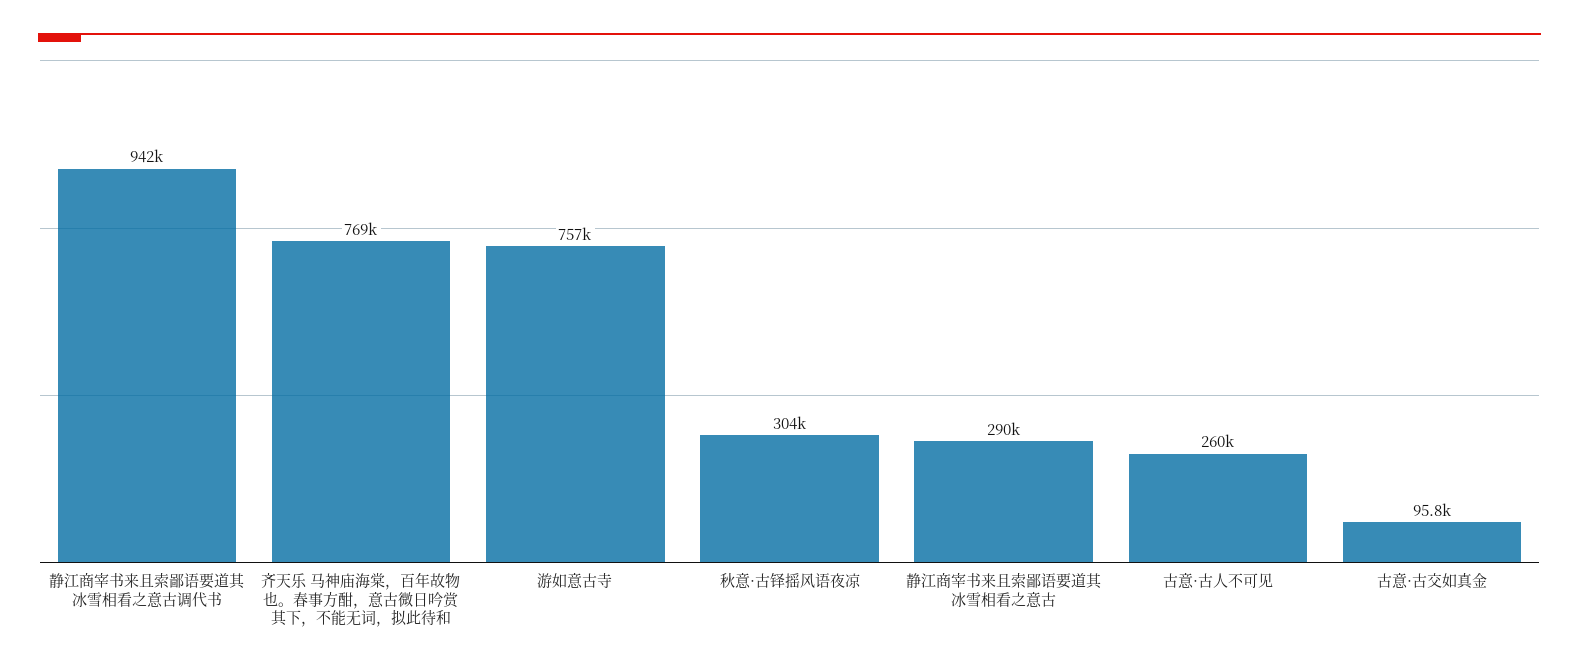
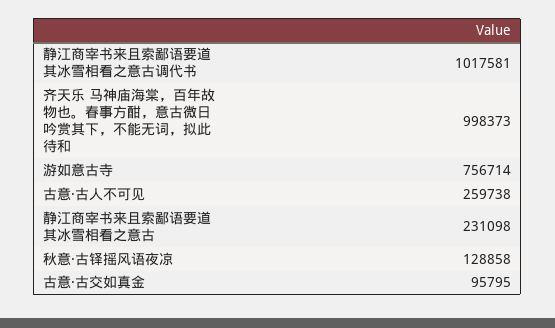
  {
-   "静江商宰书来且索鄙语要道其冰雪相看之意古调代书": 942000,
+   "静江商宰书来且索鄙语要道其冰雪相看之意古调代书": 1017581,
-   "齐天乐 马神庙海棠，百年故物也。春事方酣，意古微日吟赏其下，不能无词，拟此待和": 769000,
+   "齐天乐 马神庙海棠，百年故物也。春事方酣，意古微日吟赏其下，不能无词，拟此待和": 998373,
    "游如意古寺": 756714,
-   "秋意·古铎摇风语夜凉": 304000,
+   "秋意·古铎摇风语夜凉": 128858,
-   "静江商宰书来且索鄙语要道其冰雪相看之意古": 290000,
+   "静江商宰书来且索鄙语要道其冰雪相看之意古": 231098,
    "古意·古人不可见": 259738,
    "古意·古交如真金": 95795
  }

